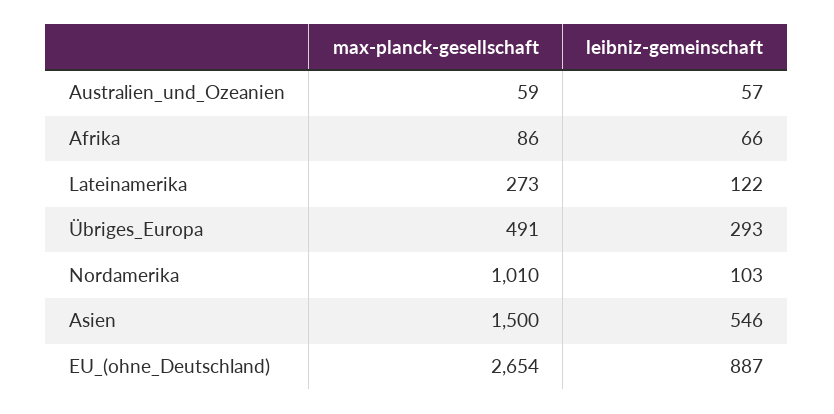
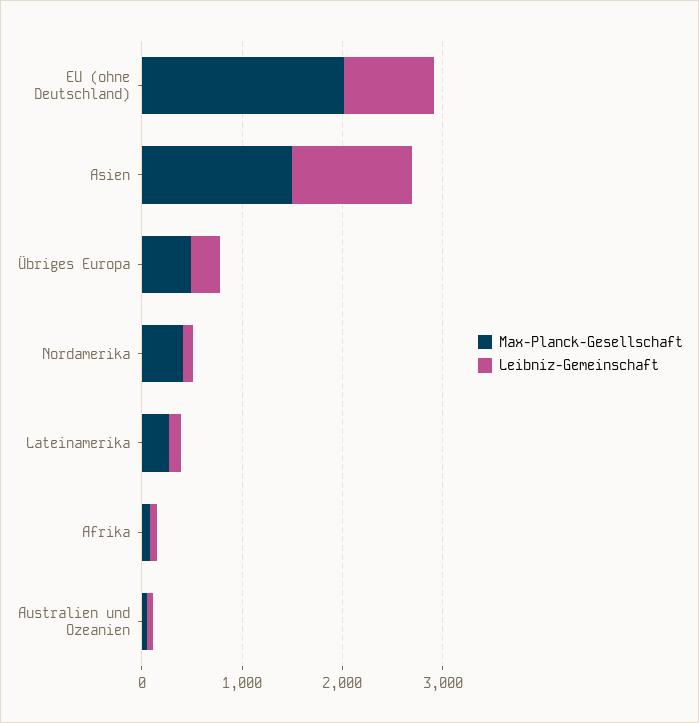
  {
    "max-planck-gesellschaft": {
      "Australien_und_Ozeanien": 59,
      "Afrika": 86,
      "Lateinamerika": 273,
      "Übriges_Europa": 491,
-     "Nordamerika": 1010,
+     "Nordamerika": 400,
      "Asien": 1500,
-     "EU_(ohne_Deutschland)": 2654
+     "EU_(ohne_Deutschland)": 2000
    },
    "leibniz-gemeinschaft": {
      "Australien_und_Ozeanien": 57,
      "Afrika": 66,
      "Lateinamerika": 122,
      "Übriges_Europa": 293,
      "Nordamerika": 103,
-     "Asien": 546,
+     "Asien": 1200,
      "EU_(ohne_Deutschland)": 887
    }
  }

